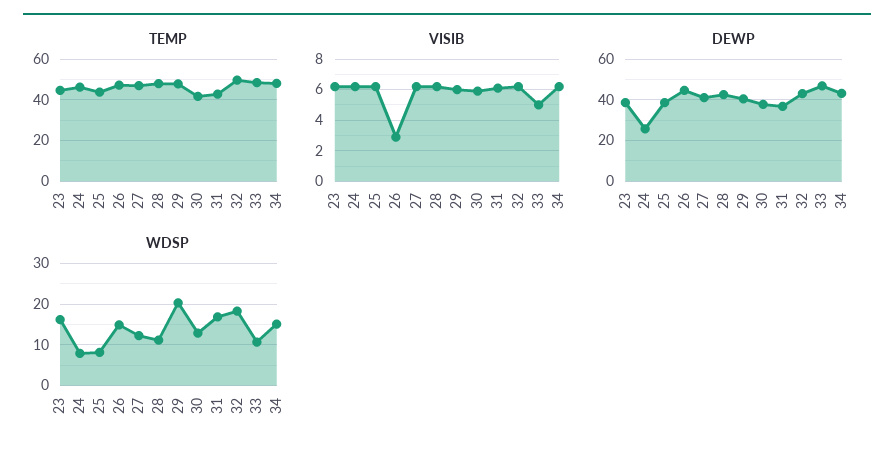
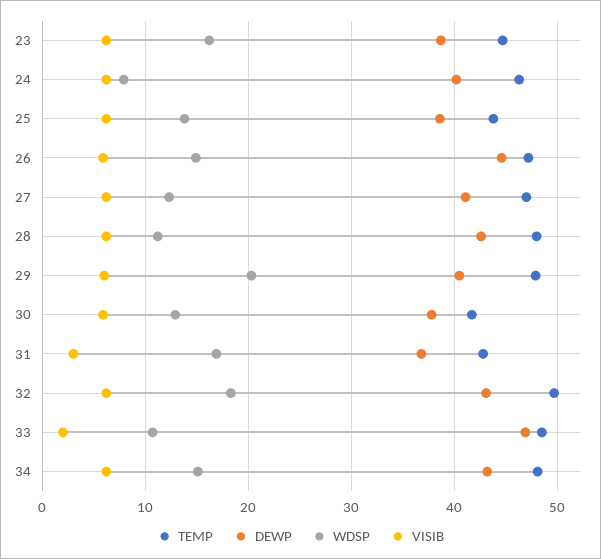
  {
    "TEMP": {
      "23": 45,
      "24": 46,
      "25": 44,
      "26": 47,
      "27": 47,
      "28": 48,
      "29": 48,
      "30": 42,
      "31": 43,
      "32": 50,
      "33": 49,
      "34": 48
    },
    "VISIB": {
      "23": 6,
      "24": 6,
      "25": 6,
-     "26": 3,
+     "26": 6,
      "27": 6,
      "28": 6,
      "29": 6,
      "30": 6,
-     "31": 6,
+     "31": 3,
      "32": 6,
-     "33": 5,
+     "33": 2,
      "34": 6
    },
    "DEWP": {
      "23": 39,
-     "24": 25,
+     "24": 40,
      "25": 39,
      "26": 45,
      "27": 41,
      "28": 43,
      "29": 41,
      "30": 38,
      "31": 37,
      "32": 43,
      "33": 47,
      "34": 43
    },
    "WDSP": {
      "23": 16,
      "24": 8,
-     "25": 8,
+     "25": 14,
      "26": 15,
      "27": 12,
      "28": 11,
      "29": 20,
      "30": 13,
      "31": 17,
      "32": 18,
      "33": 11,
      "34": 15
    }
  }

